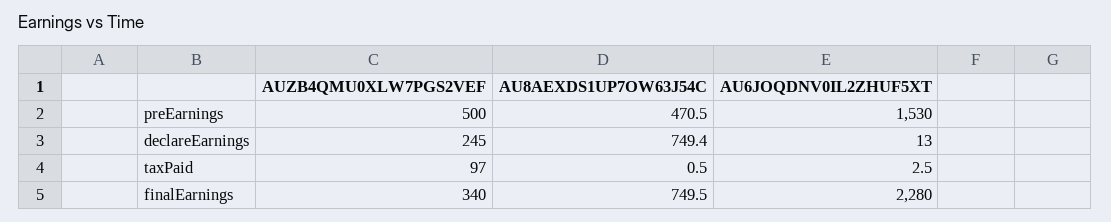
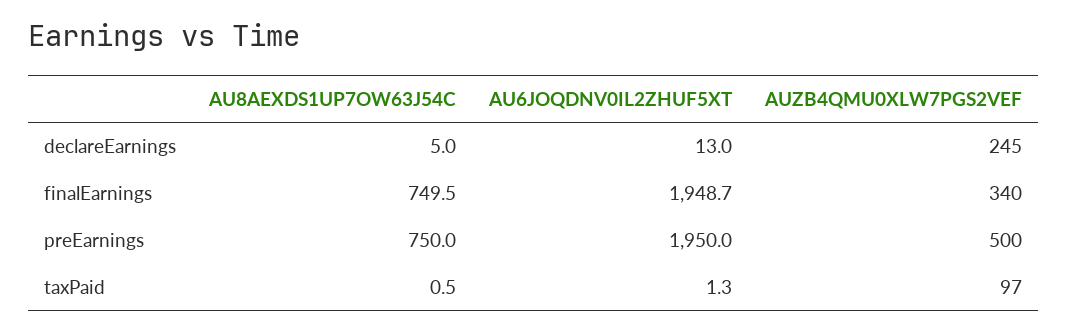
  {
    "AUZB4QMU0XLW7PGS2VEF": {
      "preEarnings": 500,
      "declareEarnings": 245,
      "taxPaid": 97,
      "finalEarnings": 340
    },
    "AU8AEXDS1UP7OW63J54C": {
-     "preEarnings": 470.5,
+     "preEarnings": 750,
-     "declareEarnings": 749.4,
+     "declareEarnings": 5,
      "taxPaid": 0.5,
      "finalEarnings": 749.5
    },
    "AU6JOQDNV0IL2ZHUF5XT": {
-     "preEarnings": 1530,
+     "preEarnings": 1950,
      "declareEarnings": 13,
-     "taxPaid": 2.5,
+     "taxPaid": 1.3,
-     "finalEarnings": 2280
+     "finalEarnings": 1948.7
    }
  }

